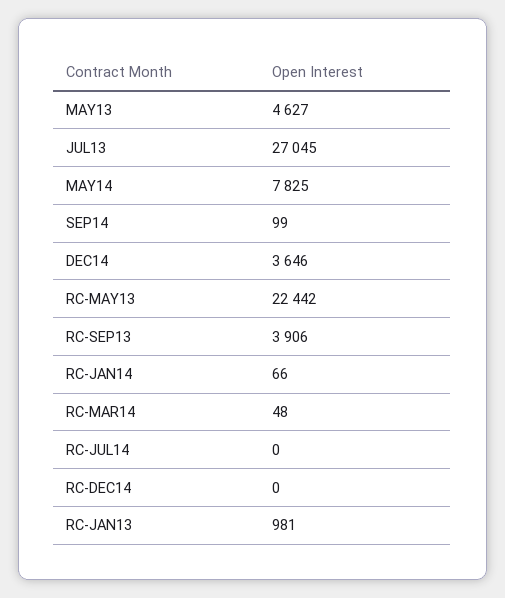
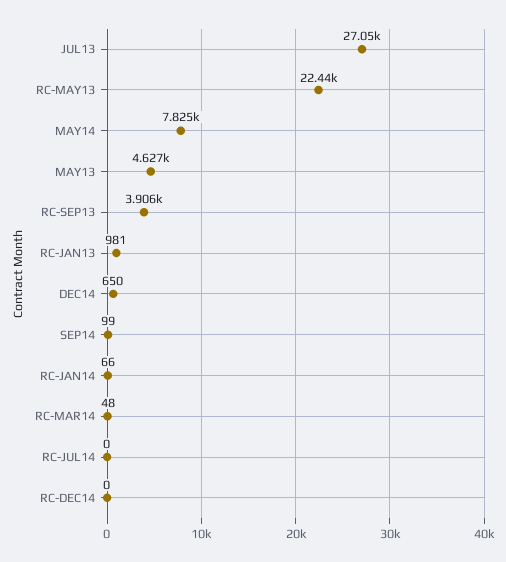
  {
    "MAY13": 4627,
    "JUL13": 27045,
    "MAY14": 7825,
    "SEP14": 99,
-   "DEC14": 3646,
+   "DEC14": 650,
    "RC-MAY13": 22442,
    "RC-SEP13": 3906,
    "RC-JAN14": 66,
    "RC-MAR14": 48,
    "RC-JUL14": 0,
    "RC-DEC14": 0,
    "RC-JAN13": 981
  }

